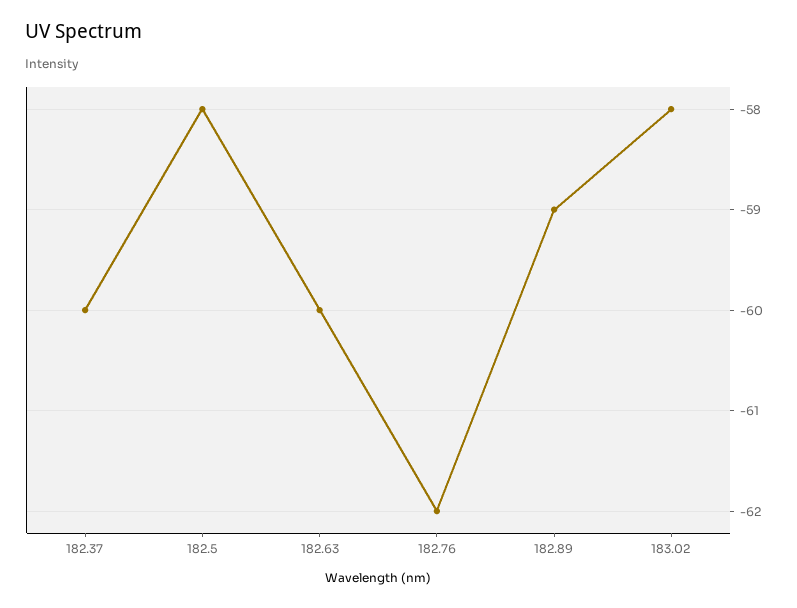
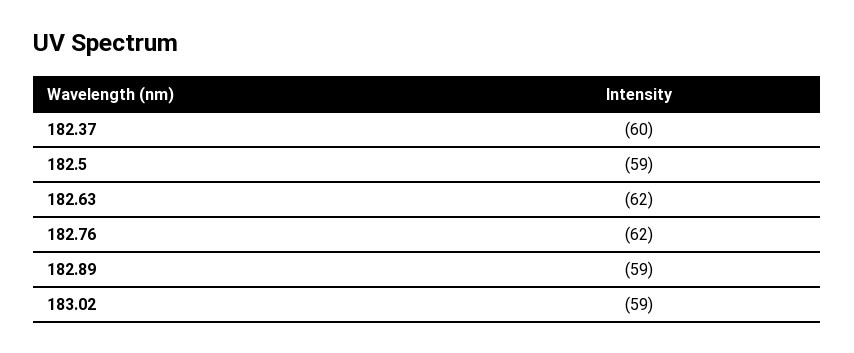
  {
    "182.37": -60,
-   "182.5": -58,
+   "182.5": -59,
-   "182.63": -60,
+   "182.63": -62,
    "182.76": -62,
    "182.89": -59,
-   "183.02": -58
+   "183.02": -59
  }

